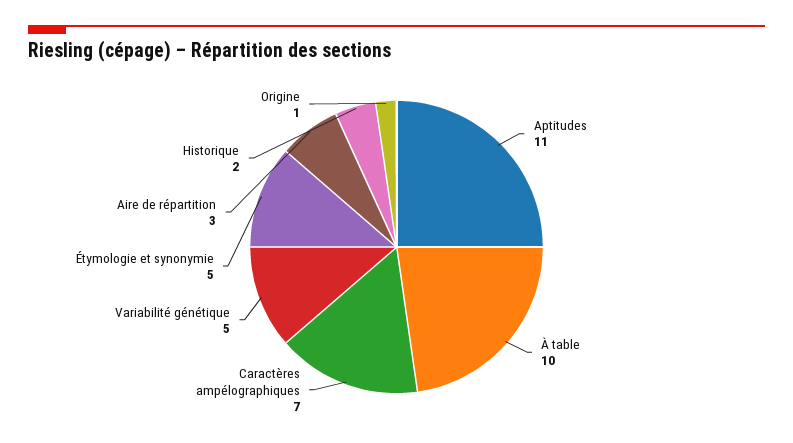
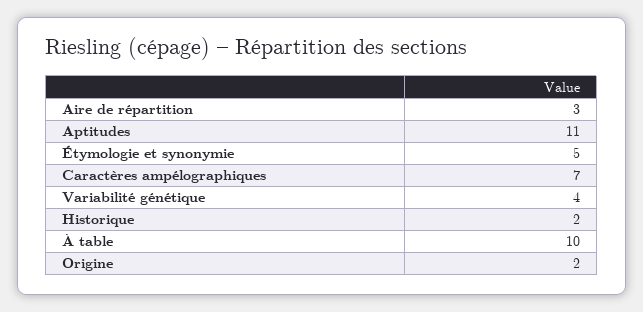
  {
    "Aptitudes": 11,
    "À table": 10,
    "Caractères ampélographiques": 7,
-   "Variabilité génétique": 5,
+   "Variabilité génétique": 4,
    "Étymologie et synonymie": 5,
    "Aire de répartition": 3,
    "Historique": 2,
-   "Origine": 1
+   "Origine": 2
  }

